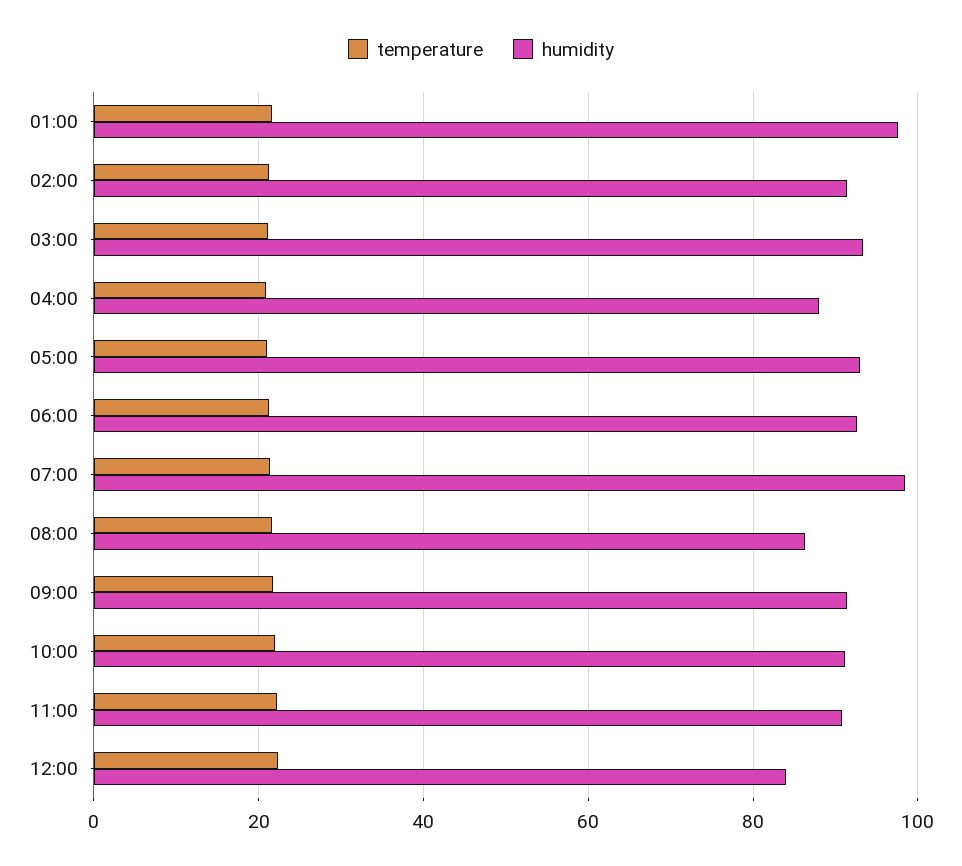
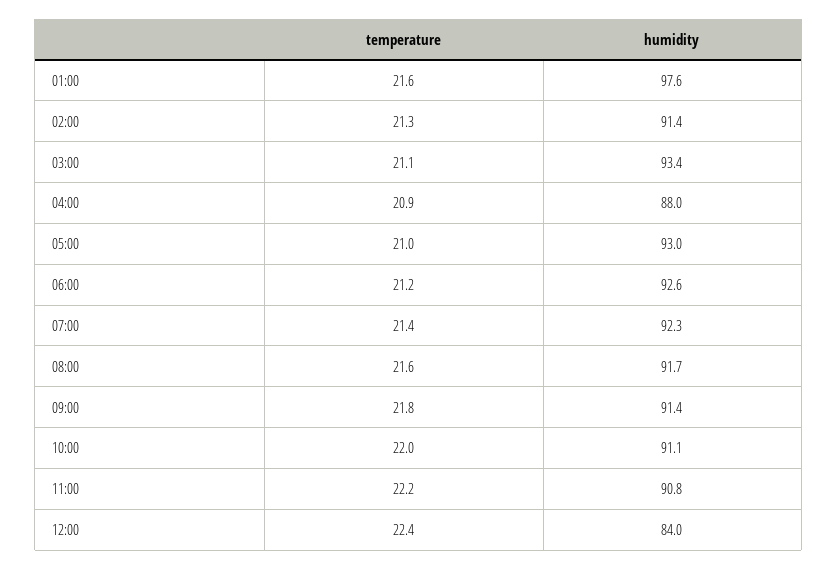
  {
    "temperature": {
      "01:00": 21.6,
      "02:00": 21.3,
      "03:00": 21.1,
      "04:00": 20.9,
      "05:00": 21,
      "06:00": 21.2,
      "07:00": 21.4,
      "08:00": 21.6,
      "09:00": 21.8,
      "10:00": 22,
      "11:00": 22.2,
      "12:00": 22.4
    },
    "humidity": {
      "01:00": 97.6,
      "02:00": 91.4,
      "03:00": 93.4,
      "04:00": 88,
      "05:00": 93,
      "06:00": 92.6,
-     "07:00": 98,
+     "07:00": 92.3,
-     "08:00": 86,
+     "08:00": 91.7,
      "09:00": 91.4,
      "10:00": 91.1,
      "11:00": 90.8,
      "12:00": 84
    }
  }

